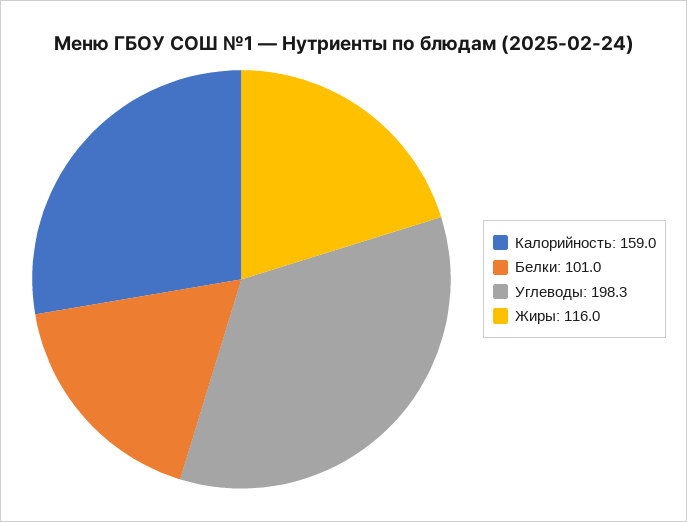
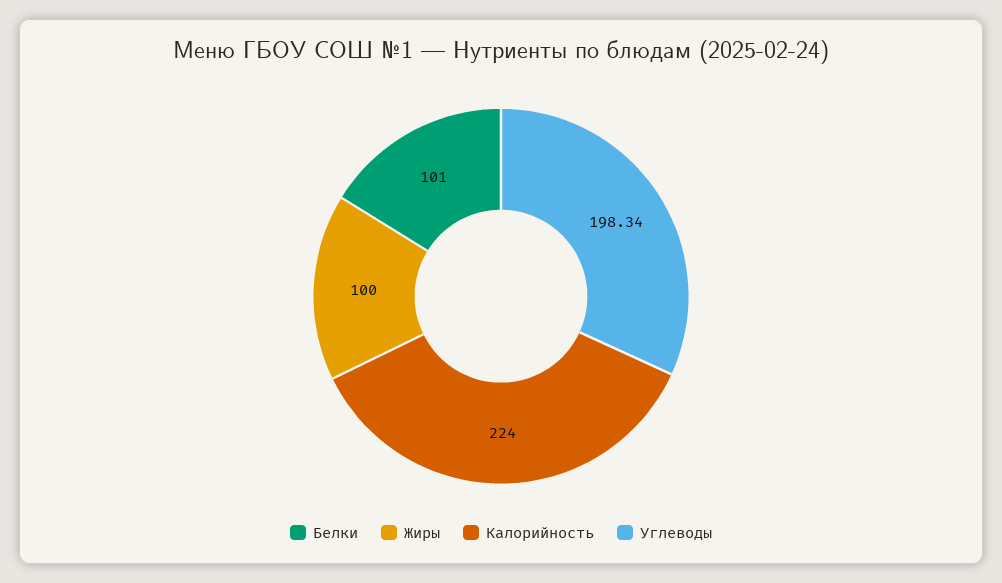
  {
-   "Калорийность": 159,
+   "Калорийность": 224,
    "Белки": 101,
    "Углеводы": 198.34,
-   "Жиры": 116
+   "Жиры": 100
  }

